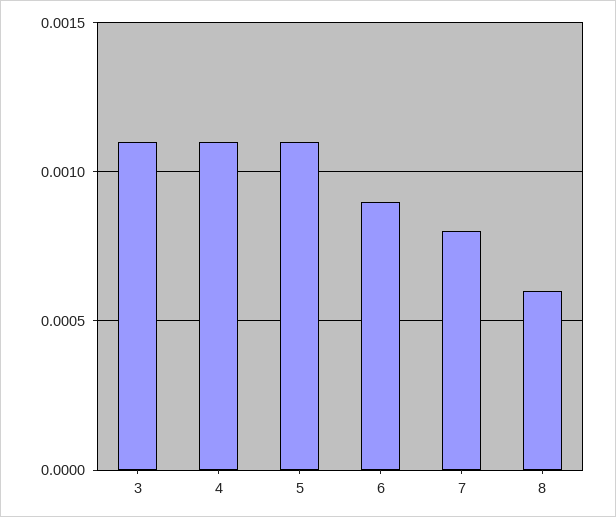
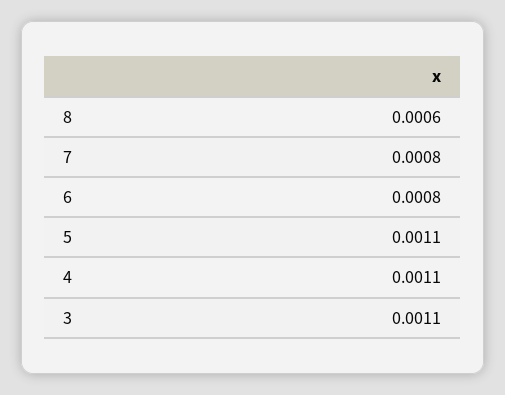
  {
    "3": 0.0011,
    "4": 0.0011,
    "5": 0.0011,
-   "6": 0.0009,
+   "6": 0.0008,
    "7": 0.0008,
    "8": 0.0006
  }

